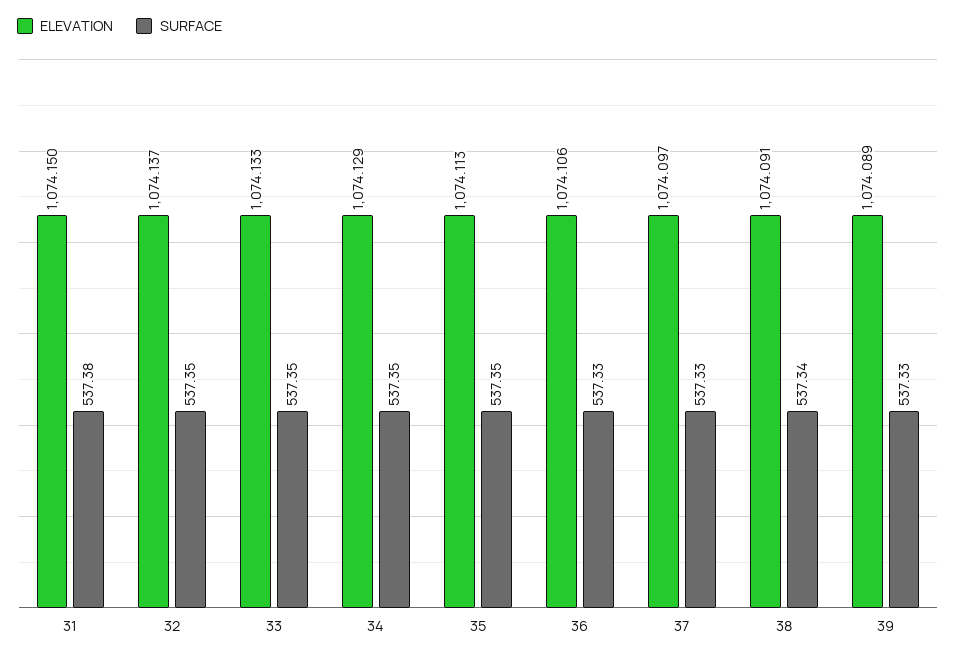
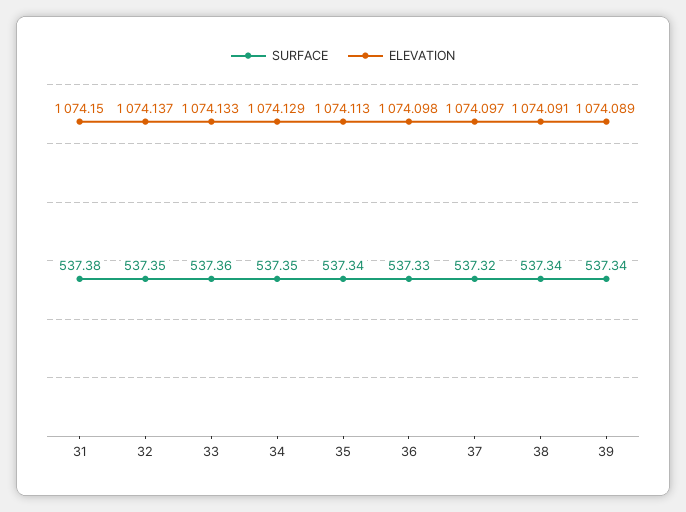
  {
    "ELEVATION": {
      "31": 1074.15,
      "32": 1074.137,
      "33": 1074.133,
      "34": 1074.129,
      "35": 1074.113,
-     "36": 1074.106,
+     "36": 1074.098,
      "37": 1074.097,
      "38": 1074.091,
      "39": 1074.089
    },
    "SURFACE": {
      "31": 537.38,
      "32": 537.35,
-     "33": 537.35,
+     "33": 537.36,
      "34": 537.35,
-     "35": 537.35,
+     "35": 537.34,
      "36": 537.33,
-     "37": 537.33,
+     "37": 537.32,
      "38": 537.34,
-     "39": 537.33
+     "39": 537.34
    }
  }

